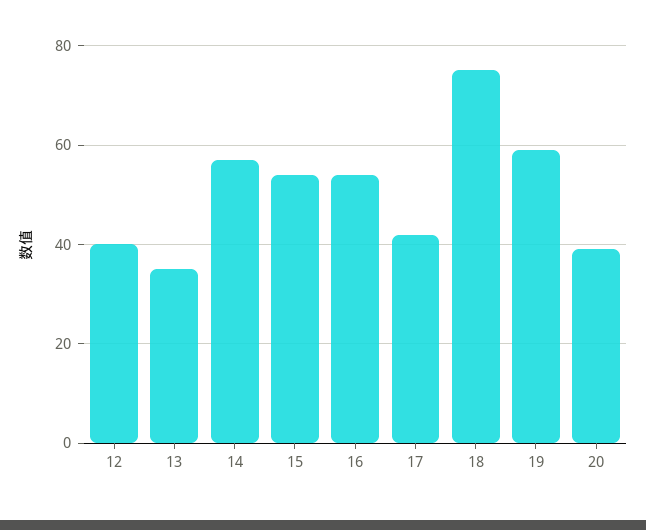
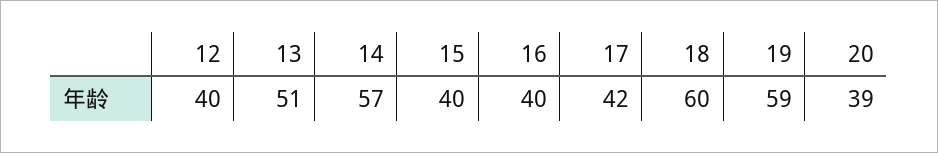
  {
    "12": 40,
-   "13": 35,
+   "13": 51,
    "14": 57,
-   "15": 55,
+   "15": 40,
-   "16": 55,
+   "16": 40,
    "17": 42,
-   "18": 75,
+   "18": 60,
    "19": 59,
    "20": 39
  }

